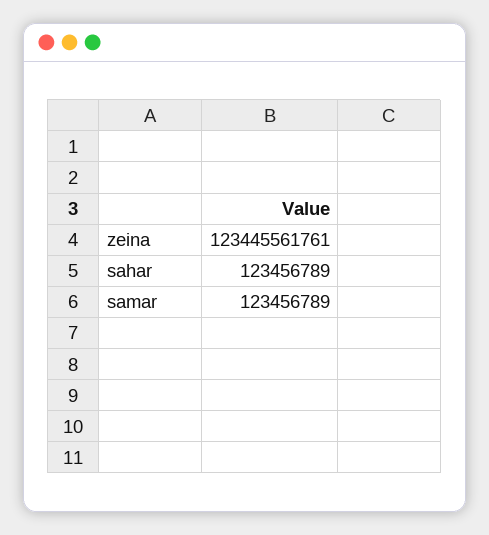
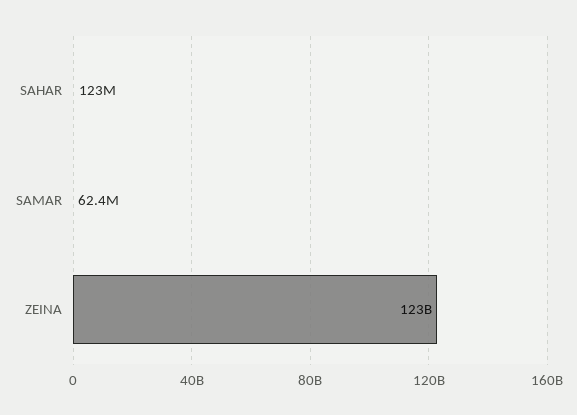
  {
    "zeina": 123445561761,
    "sahar": 123456789,
-   "samar": 123456789
+   "samar": 62400000
  }

